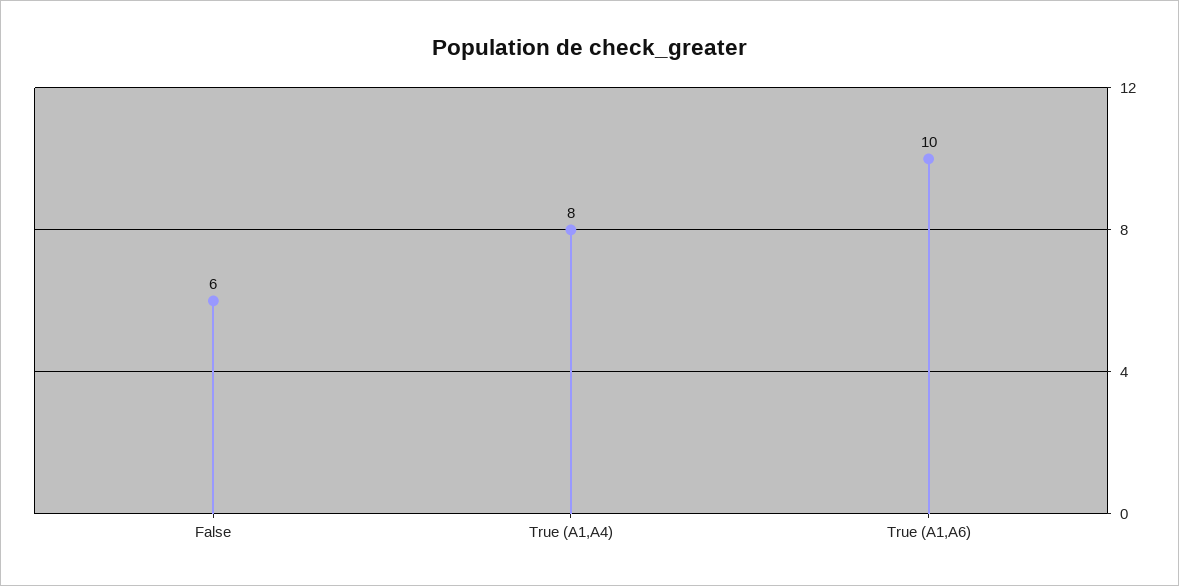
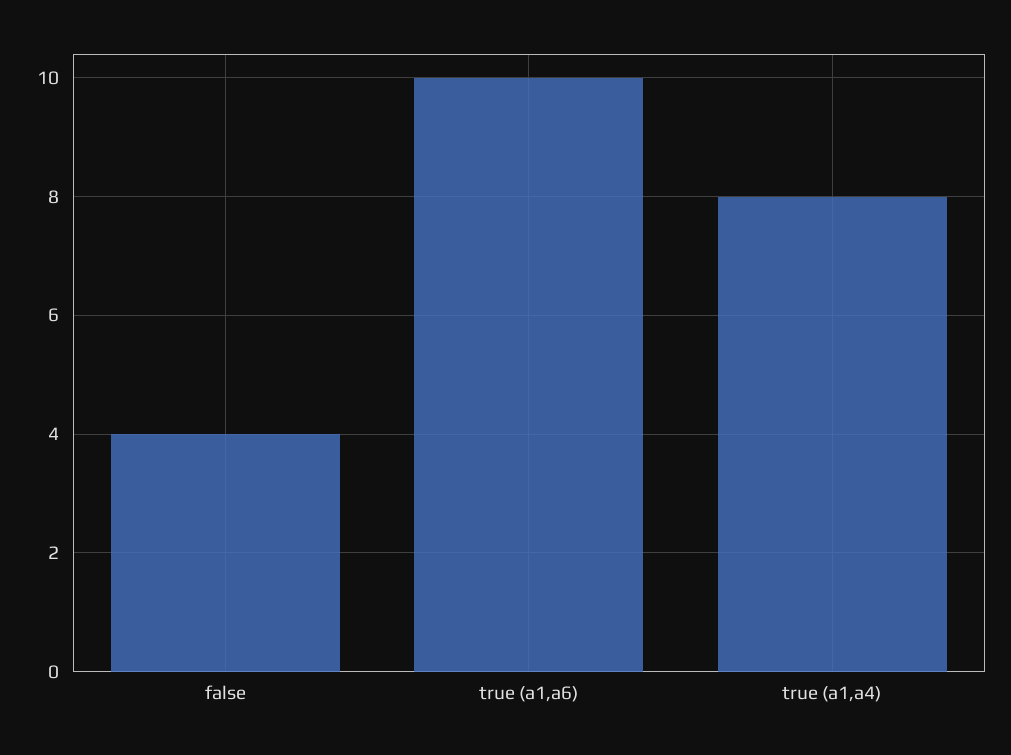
  {
-   "False": 6,
+   "False": 4,
    "True (A1,A4)": 8,
    "True (A1,A6)": 10
  }

